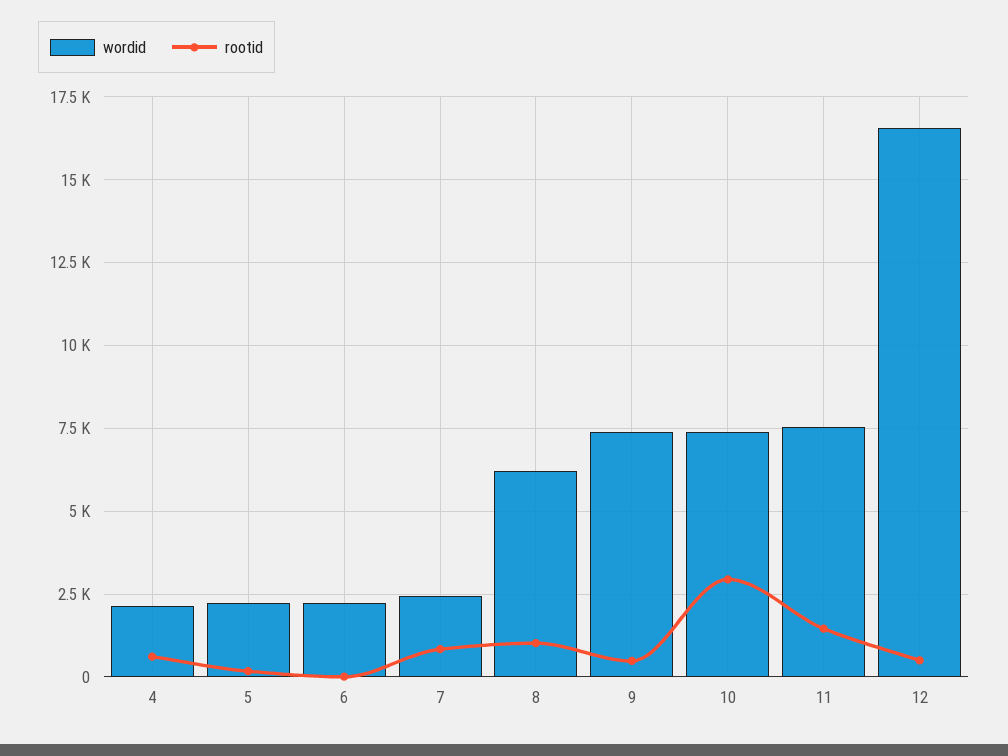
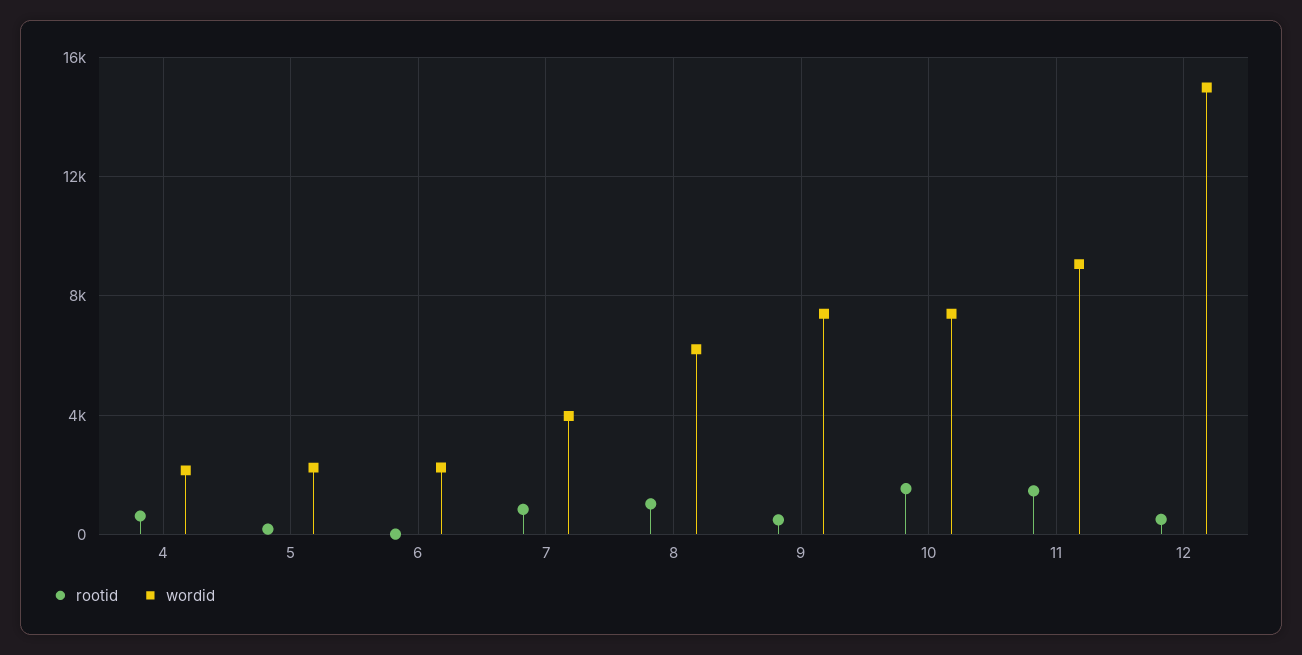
  {
    "wordid": {
      "4": 2250,
      "5": 2250,
      "6": 2250,
-     "7": 2500,
+     "7": 4000,
      "8": 6250,
      "9": 7500,
      "10": 7500,
-     "11": 7500,
+     "11": 9000,
-     "12": 16500
+     "12": 15000
    },
    "rootid": {
      "4": 500,
      "5": 250,
      "6": 0,
      "7": 750,
      "8": 1000,
      "9": 500,
-     "10": 3000,
+     "10": 1500,
      "11": 1500,
      "12": 500
    }
  }

